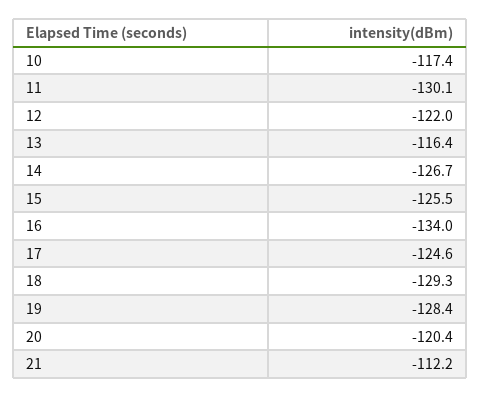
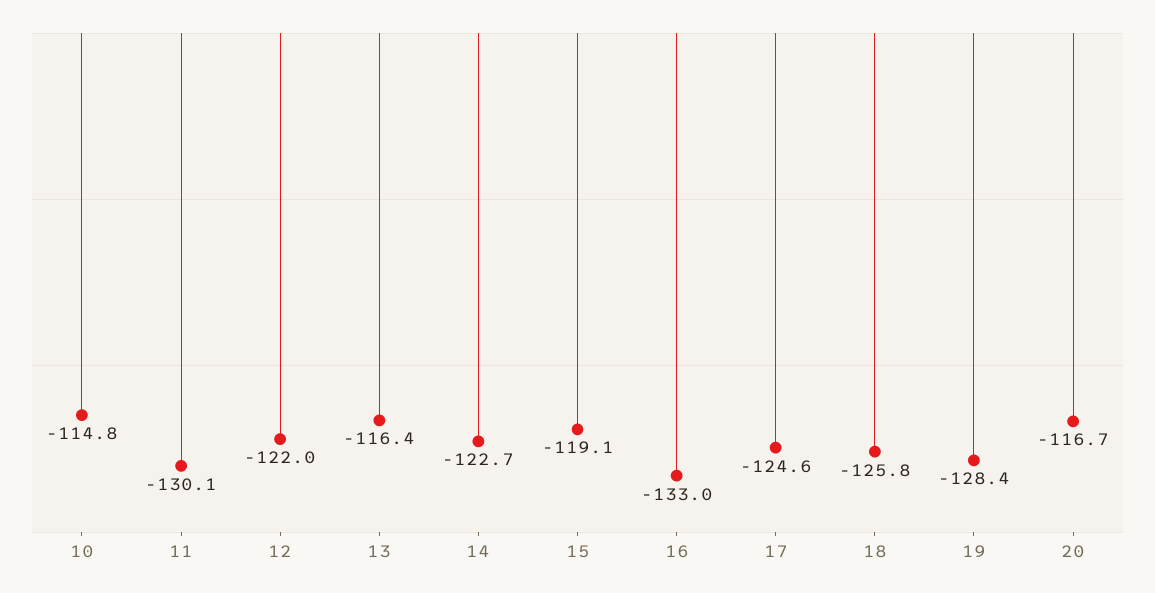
  {
-   "10": -117.4,
+   "10": -114.8,
    "11": -130.1,
    "12": -122,
    "13": -116.4,
-   "14": -126.7,
+   "14": -122.7,
-   "15": -125.5,
+   "15": -119.1,
-   "16": -134,
+   "16": -133,
    "17": -124.6,
-   "18": -129.3,
+   "18": -125.8,
    "19": -128.4,
-   "20": -120.4,
+   "20": -116.7
-   "21": -112.2
  }

